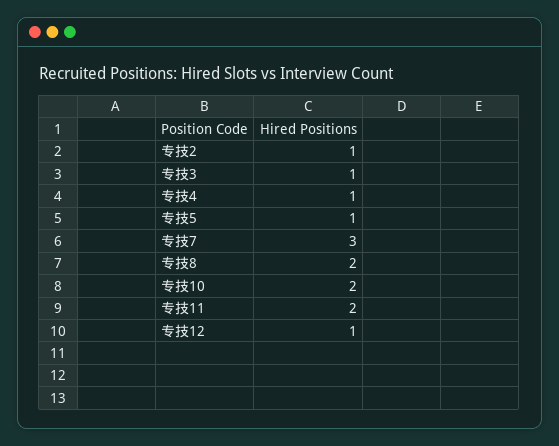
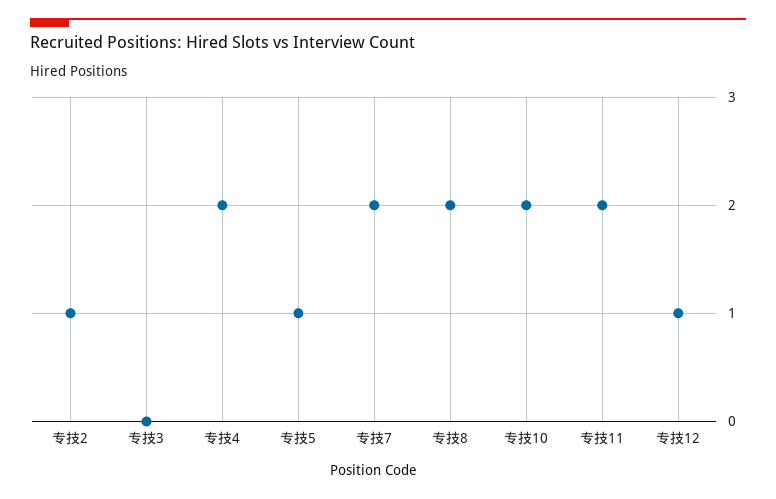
  {
    "专技2": 1,
-   "专技3": 1,
+   "专技3": 0,
-   "专技4": 1,
+   "专技4": 2,
    "专技5": 1,
-   "专技7": 3,
+   "专技7": 2,
    "专技8": 2,
    "专技10": 2,
    "专技11": 2,
    "专技12": 1
  }

